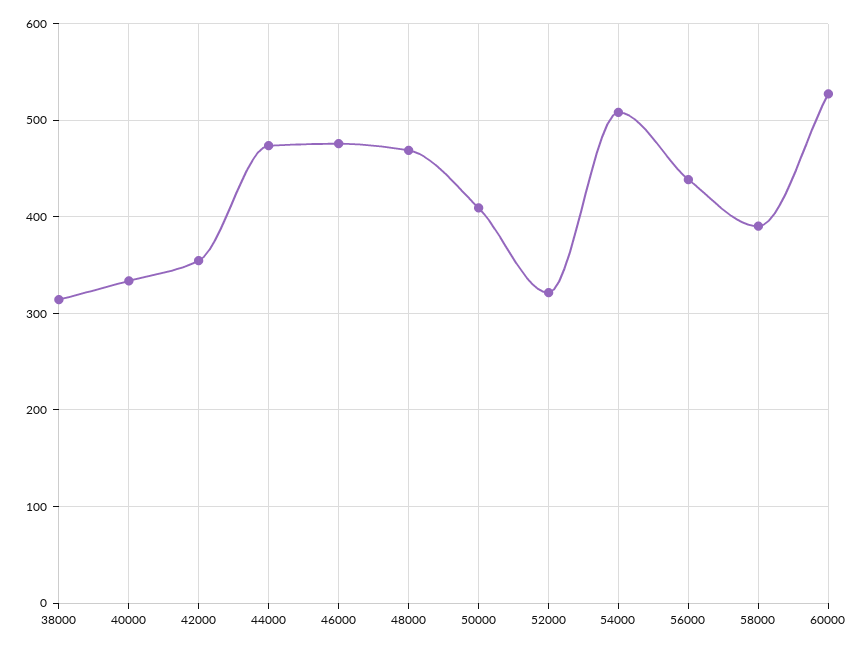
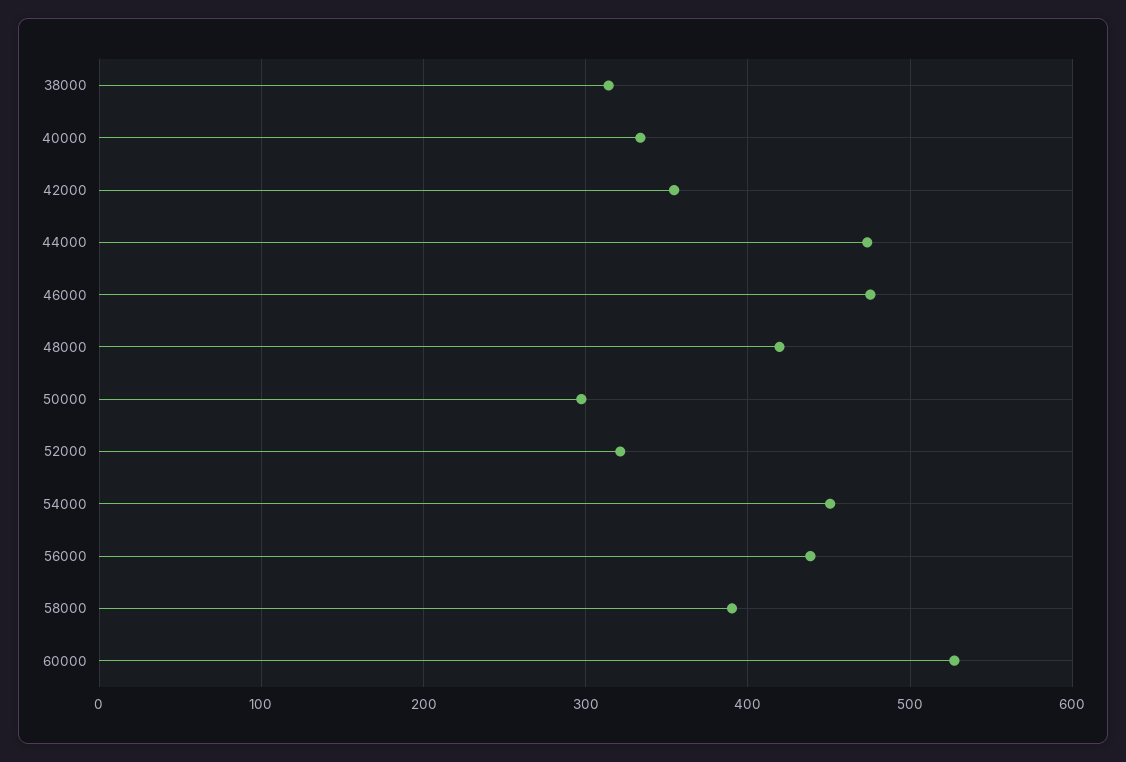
  {
    "38000": 310,
    "40000": 330,
    "42000": 350,
    "44000": 470,
    "46000": 480,
-   "48000": 470,
+   "48000": 420,
-   "50000": 410,
+   "50000": 300,
    "52000": 320,
-   "54000": 510,
+   "54000": 450,
    "56000": 440,
    "58000": 390,
    "60000": 530
  }

